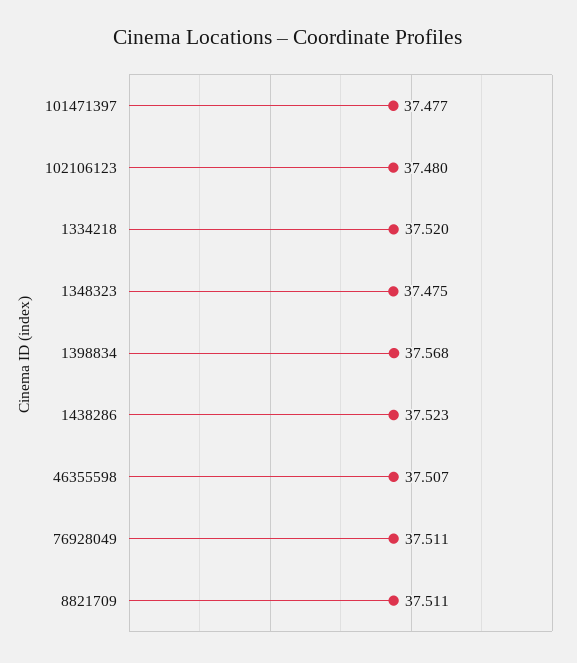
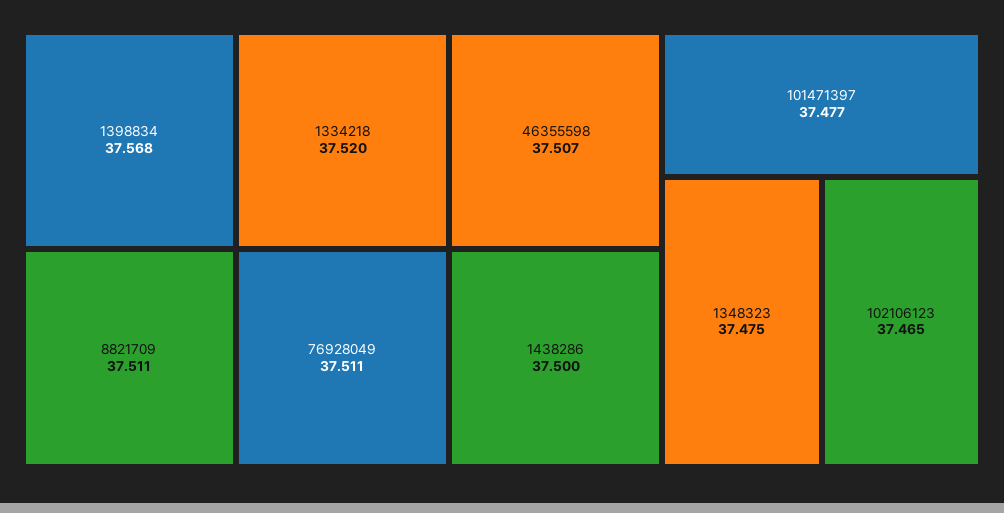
  {
    "101471397": 37.477,
-   "102106123": 37.48,
+   "102106123": 37.465,
    "1334218": 37.52,
    "1348323": 37.475,
    "1398834": 37.568,
-   "1438286": 37.523,
+   "1438286": 37.5,
    "46355598": 37.507,
    "76928049": 37.511,
    "8821709": 37.511
  }

